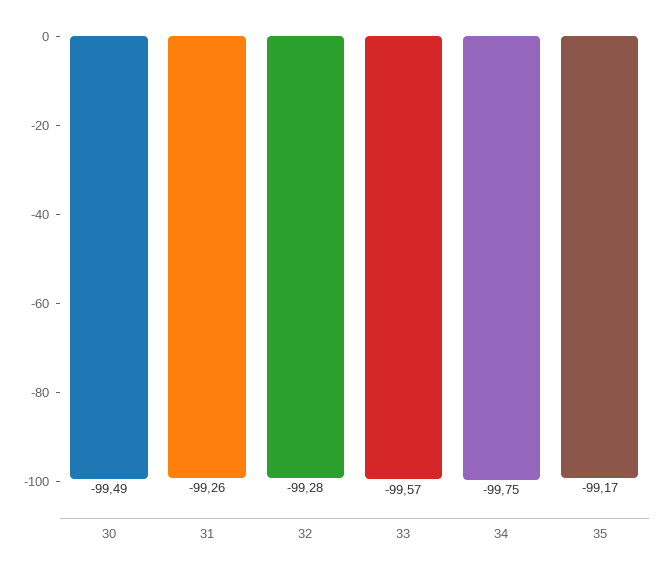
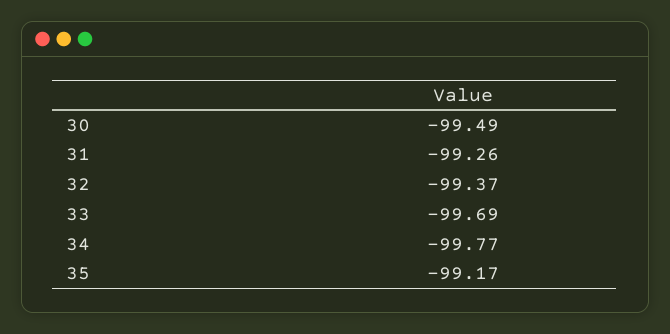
  {
    "30": -99.49,
    "31": -99.26,
-   "32": -99.28,
+   "32": -99.37,
-   "33": -99.57,
+   "33": -99.69,
-   "34": -99.75,
+   "34": -99.77,
    "35": -99.17
  }

